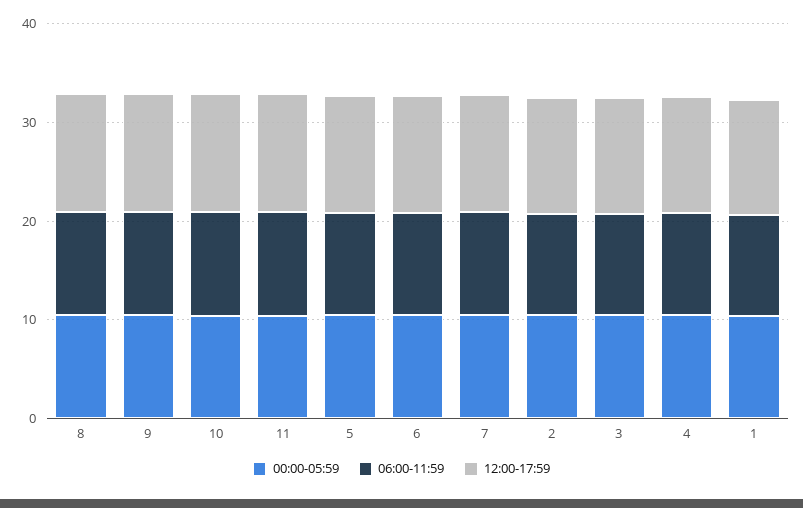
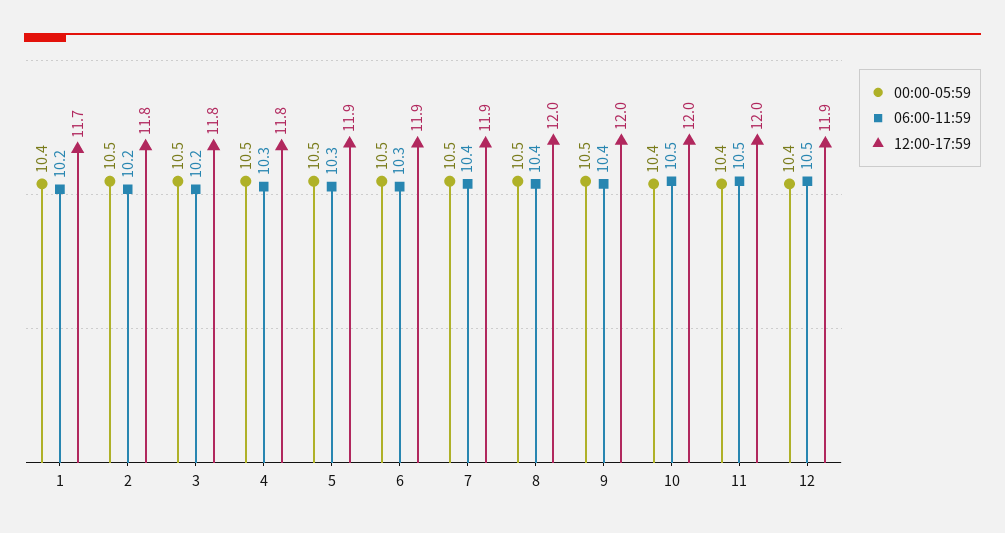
  {
    "00:00-05:59": {
      "8": 10.5,
      "9": 10.5,
      "10": 10.4,
      "11": 10.4,
      "5": 10.5,
      "6": 10.5,
      "7": 10.5,
      "2": 10.5,
      "3": 10.5,
      "4": 10.5,
-     "1": 10.4
+     "1": 10.4,
+     "12": 10.4
    },
    "06:00-11:59": {
      "8": 10.4,
      "9": 10.4,
      "10": 10.5,
      "11": 10.5,
      "5": 10.3,
      "6": 10.3,
      "7": 10.4,
      "2": 10.2,
      "3": 10.2,
      "4": 10.3,
-     "1": 10.2
+     "1": 10.2,
+     "12": 10.5
    },
    "12:00-17:59": {
      "8": 12,
      "9": 12,
      "10": 12,
      "11": 12,
      "5": 11.9,
      "6": 11.9,
      "7": 11.9,
      "2": 11.8,
      "3": 11.8,
      "4": 11.8,
-     "1": 11.7
+     "1": 11.7,
+     "12": 11.9
    }
  }

